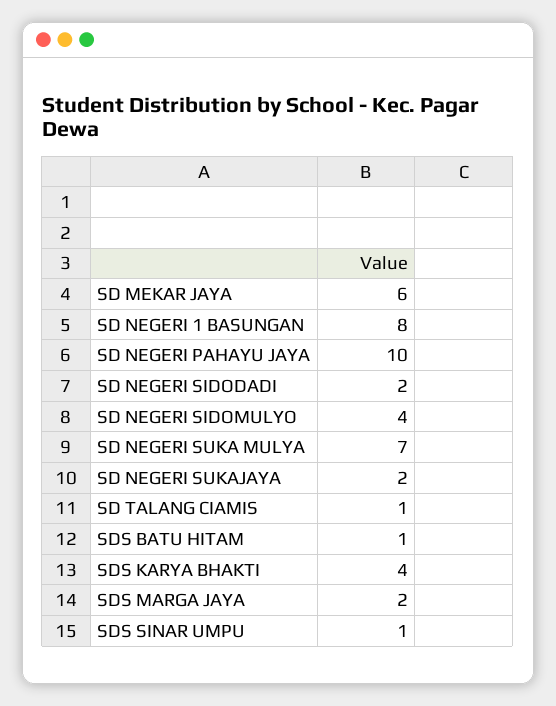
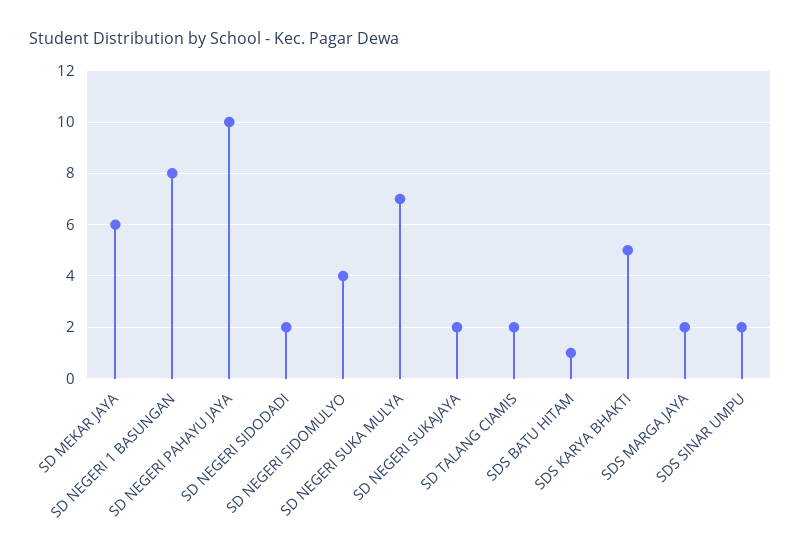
  {
    "SD MEKAR JAYA": 6,
    "SD NEGERI 1 BASUNGAN": 8,
    "SD NEGERI PAHAYU JAYA": 10,
    "SD NEGERI SIDODADI": 2,
    "SD NEGERI SIDOMULYO": 4,
    "SD NEGERI SUKA MULYA": 7,
    "SD NEGERI SUKAJAYA": 2,
-   "SD TALANG CIAMIS": 1,
+   "SD TALANG CIAMIS": 2,
    "SDS BATU HITAM": 1,
-   "SDS KARYA BHAKTI": 4,
+   "SDS KARYA BHAKTI": 5,
    "SDS MARGA JAYA": 2,
-   "SDS SINAR UMPU": 1
+   "SDS SINAR UMPU": 2
  }

